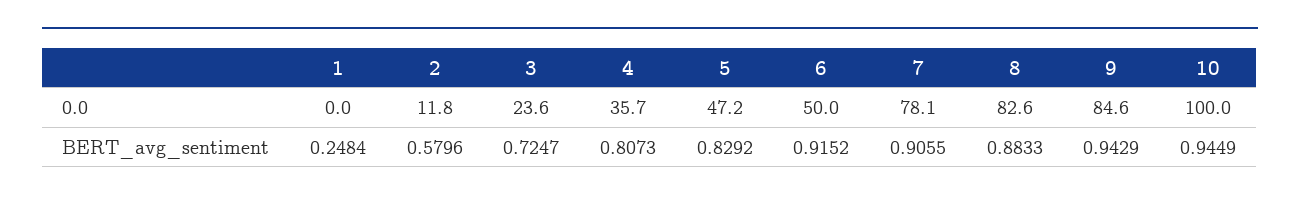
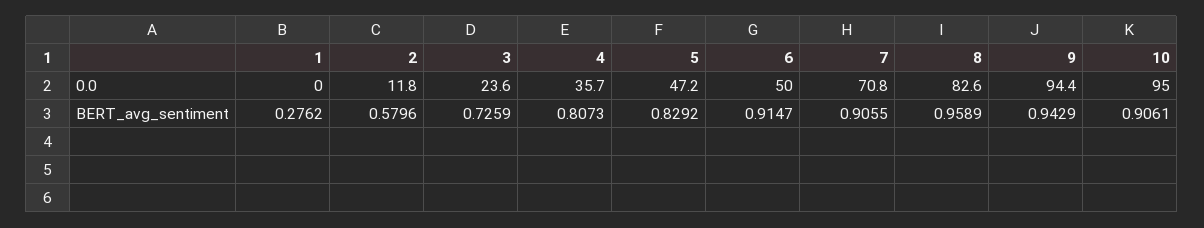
  {
    "1": {
      "0.0": 0,
-     "BERT_avg_sentiment": 0.2484
+     "BERT_avg_sentiment": 0.2762
    },
    "2": {
      "0.0": 11.8,
      "BERT_avg_sentiment": 0.5796
    },
    "3": {
      "0.0": 23.6,
-     "BERT_avg_sentiment": 0.7247
+     "BERT_avg_sentiment": 0.7259
    },
    "4": {
      "0.0": 35.7,
      "BERT_avg_sentiment": 0.8073
    },
    "5": {
      "0.0": 47.2,
      "BERT_avg_sentiment": 0.8292
    },
    "6": {
      "0.0": 50,
-     "BERT_avg_sentiment": 0.9152
+     "BERT_avg_sentiment": 0.9147
    },
    "7": {
-     "0.0": 78.1,
+     "0.0": 70.8,
      "BERT_avg_sentiment": 0.9055
    },
    "8": {
      "0.0": 82.6,
-     "BERT_avg_sentiment": 0.8833
+     "BERT_avg_sentiment": 0.9589
    },
    "9": {
-     "0.0": 84.6,
+     "0.0": 94.4,
      "BERT_avg_sentiment": 0.9429
    },
    "10": {
-     "0.0": 100,
+     "0.0": 95,
-     "BERT_avg_sentiment": 0.9449
+     "BERT_avg_sentiment": 0.9061
    }
  }

